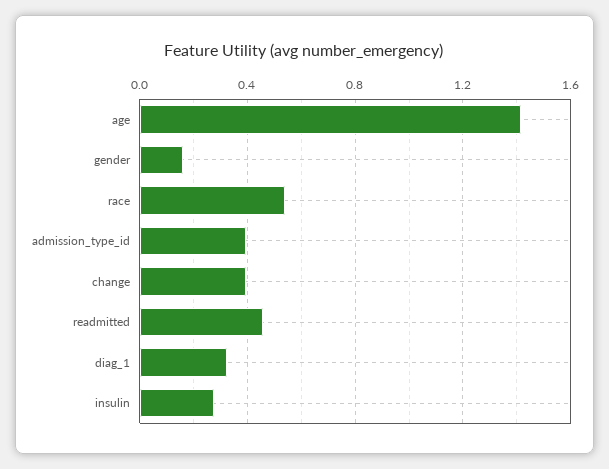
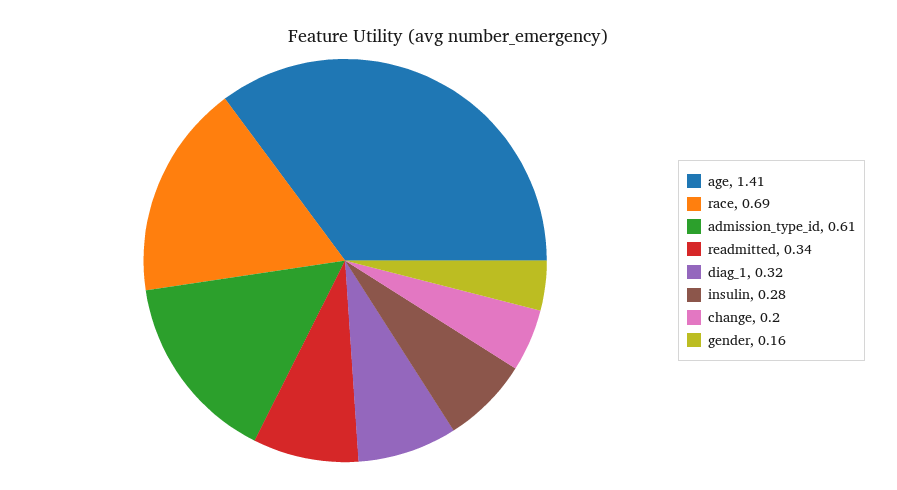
  {
    "age": 1.41,
    "gender": 0.16,
-   "race": 0.55,
+   "race": 0.69,
-   "admission_type_id": 0.4,
+   "admission_type_id": 0.61,
-   "change": 0.4,
+   "change": 0.2,
-   "readmitted": 0.45,
+   "readmitted": 0.34,
    "diag_1": 0.32,
    "insulin": 0.28
  }

